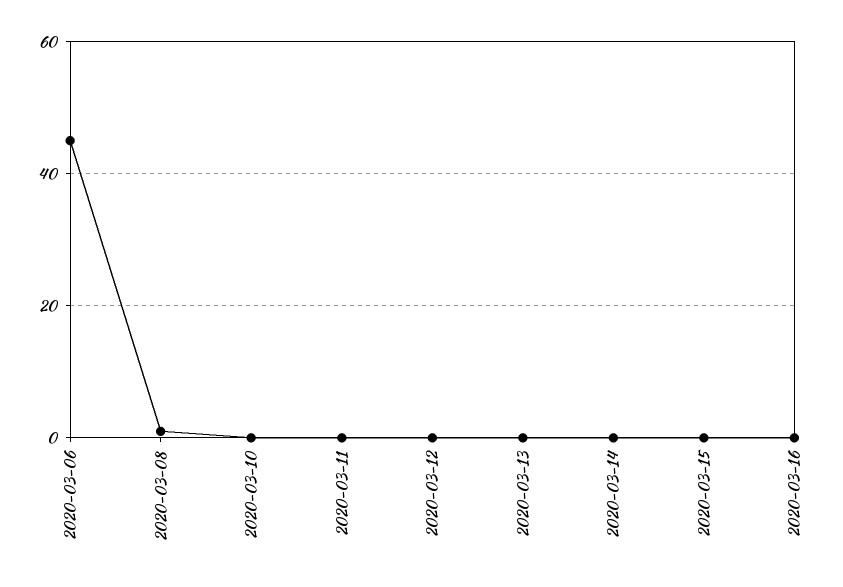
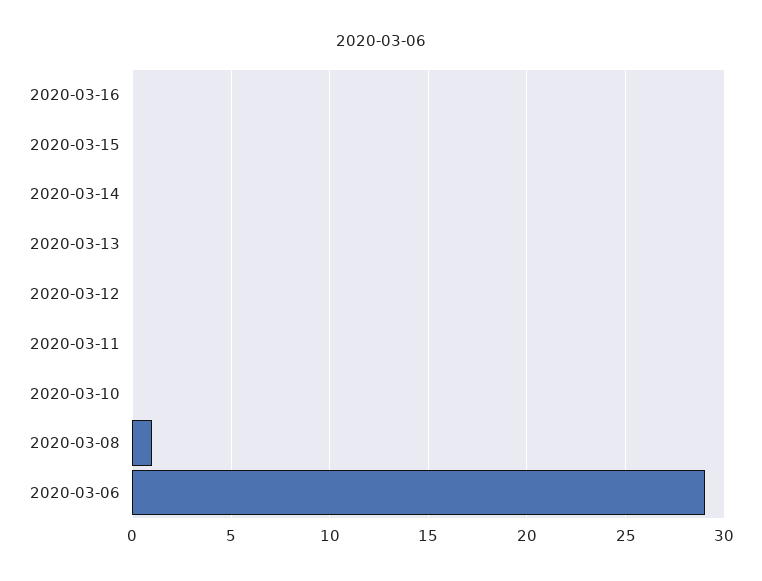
  {
-   "2020-03-06": 45,
+   "2020-03-06": 29,
    "2020-03-08": 1,
    "2020-03-10": 0,
    "2020-03-11": 0,
    "2020-03-12": 0,
    "2020-03-13": 0,
    "2020-03-14": 0,
    "2020-03-15": 0,
    "2020-03-16": 0
  }

